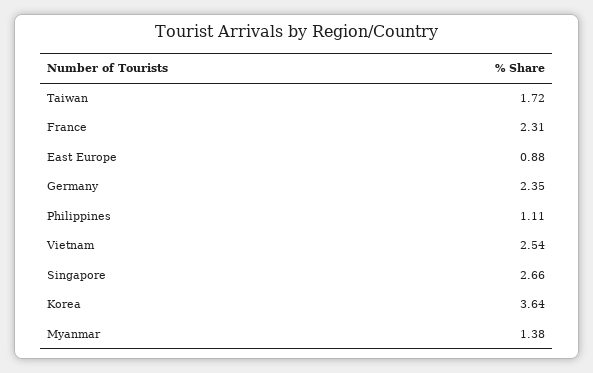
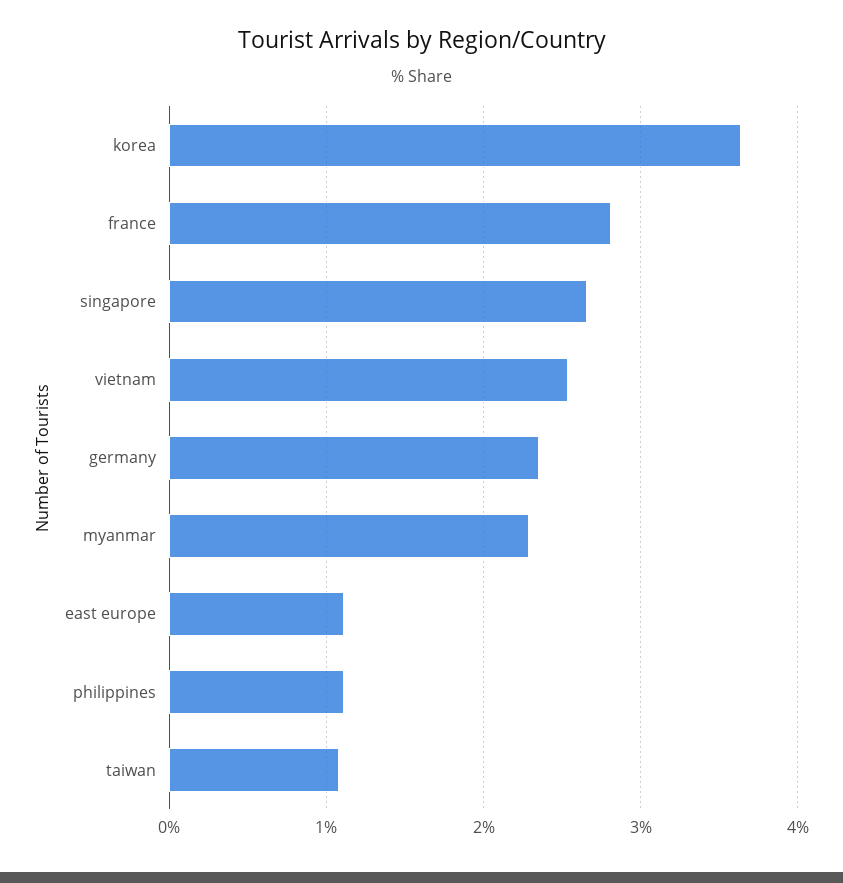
  {
-   "Taiwan": 1.72,
+   "Taiwan": 1.1,
-   "France": 2.31,
+   "France": 2.8,
-   "East Europe": 0.88,
+   "East Europe": 1.1,
    "Germany": 2.35,
    "Philippines": 1.11,
    "Vietnam": 2.54,
    "Singapore": 2.66,
    "Korea": 3.64,
-   "Myanmar": 1.38
+   "Myanmar": 2.3
  }

